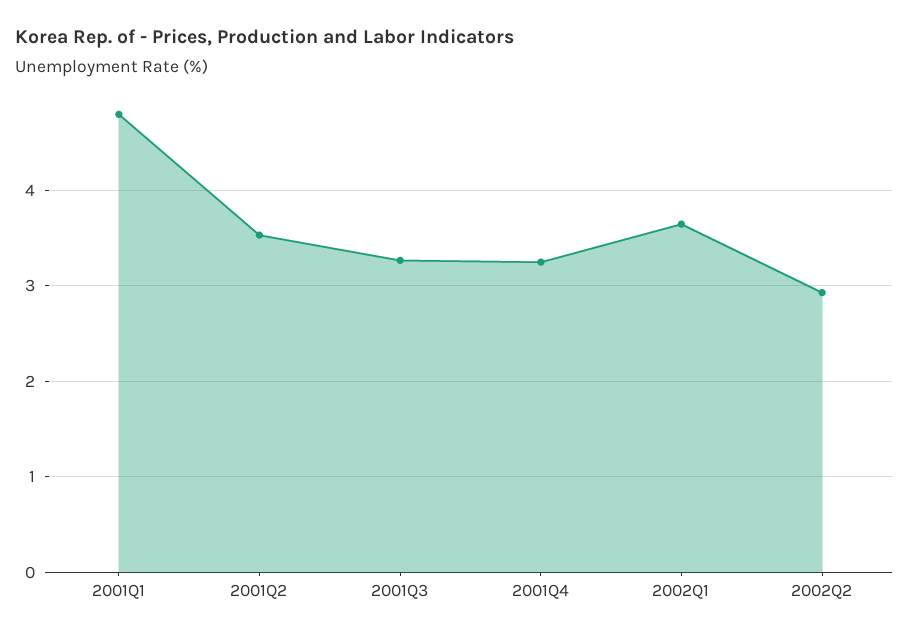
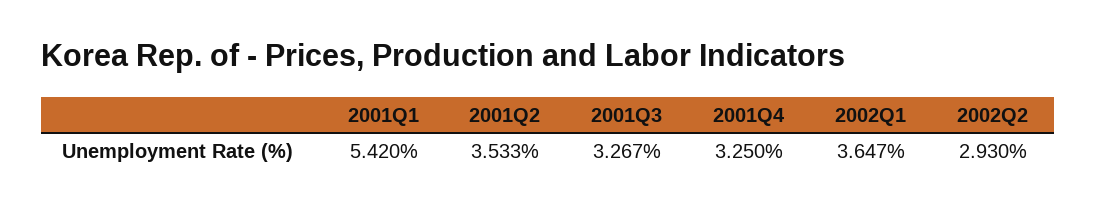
  {
-   "2001Q1": 4.8,
+   "2001Q1": 5.42,
    "2001Q2": 3.533,
    "2001Q3": 3.267,
    "2001Q4": 3.25,
    "2002Q1": 3.647,
    "2002Q2": 2.93
  }

